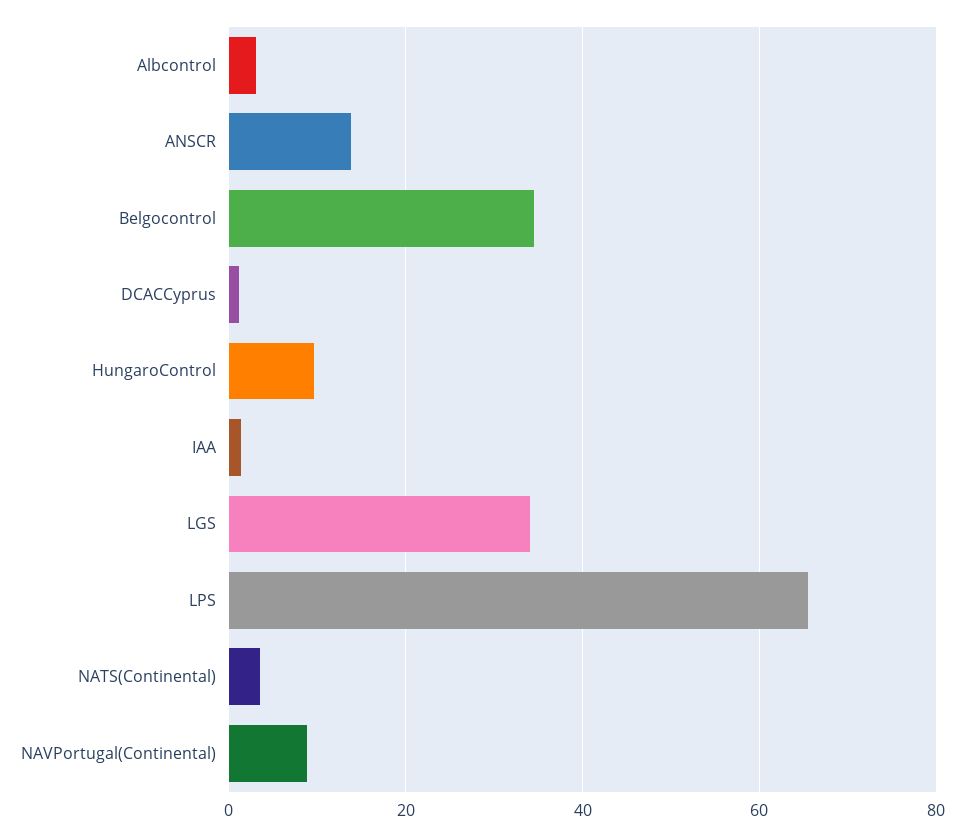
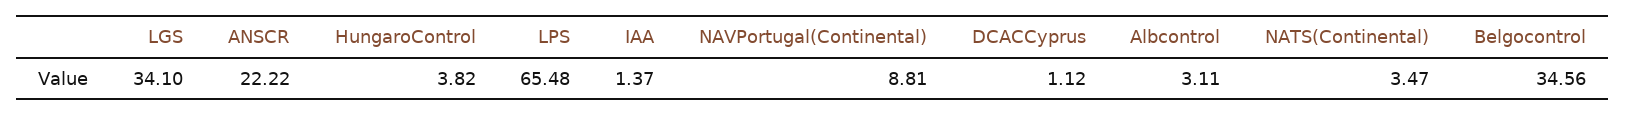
  {
    "Albcontrol": 3.11,
-   "ANSCR": 14,
+   "ANSCR": 22.22,
    "Belgocontrol": 34.56,
    "DCACCyprus": 1.12,
-   "HungaroControl": 10,
+   "HungaroControl": 3.82,
    "IAA": 1.37,
    "LGS": 34.1,
    "LPS": 65.48,
    "NATS(Continental)": 3.47,
    "NAVPortugal(Continental)": 8.81
  }

